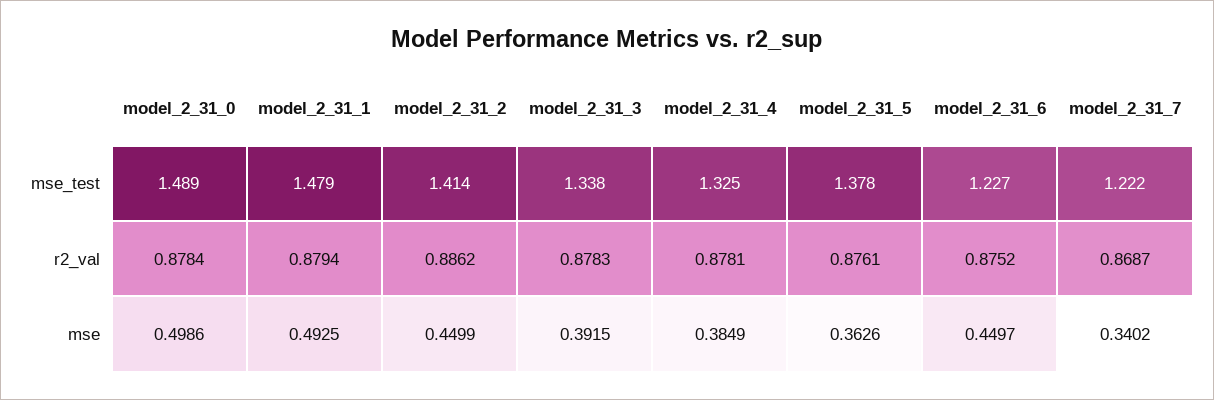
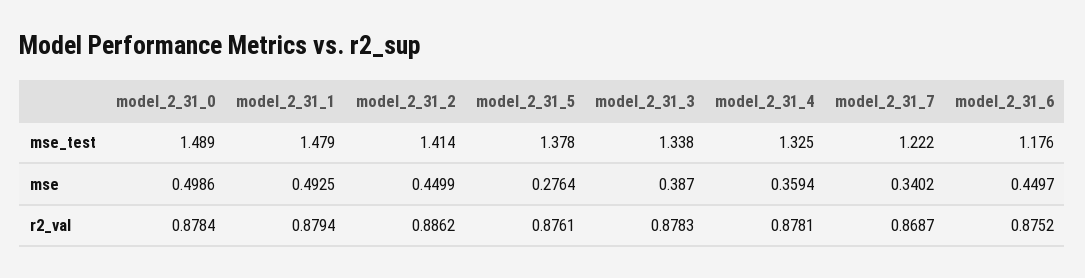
  {
    "model_2_31_0": {
      "mse_test": 1.489,
      "r2_val": 0.8784,
      "mse": 0.4986
    },
    "model_2_31_1": {
      "mse_test": 1.479,
      "r2_val": 0.8794,
      "mse": 0.4925
    },
    "model_2_31_2": {
      "mse_test": 1.414,
      "r2_val": 0.8862,
      "mse": 0.4499
    },
    "model_2_31_3": {
      "mse_test": 1.338,
      "r2_val": 0.8783,
-     "mse": 0.3915
+     "mse": 0.387
    },
    "model_2_31_4": {
      "mse_test": 1.325,
      "r2_val": 0.8781,
-     "mse": 0.3849
+     "mse": 0.3594
    },
    "model_2_31_5": {
      "mse_test": 1.378,
      "r2_val": 0.8761,
-     "mse": 0.3626
+     "mse": 0.2764
    },
    "model_2_31_6": {
-     "mse_test": 1.227,
+     "mse_test": 1.176,
      "r2_val": 0.8752,
      "mse": 0.4497
    },
    "model_2_31_7": {
      "mse_test": 1.222,
      "r2_val": 0.8687,
      "mse": 0.3402
    }
  }

